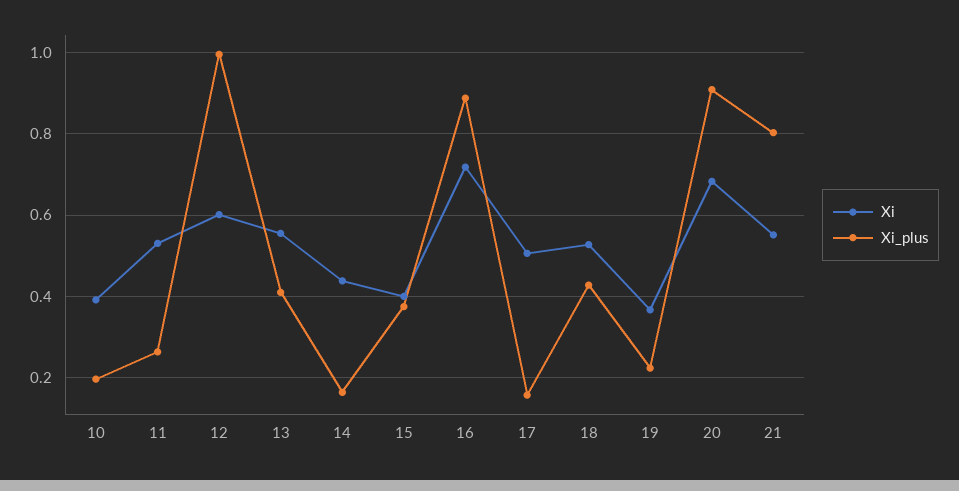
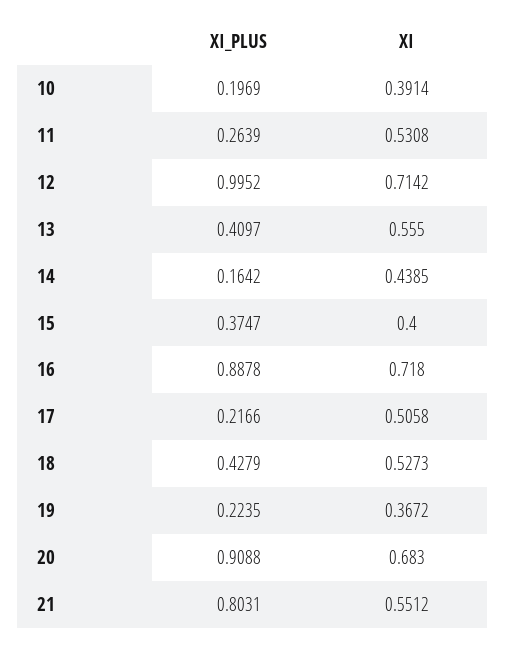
  {
    "Xi": {
      "10": 0.3914,
      "11": 0.5308,
-     "12": 0.6,
+     "12": 0.7142,
      "13": 0.555,
      "14": 0.4385,
      "15": 0.4,
      "16": 0.718,
      "17": 0.5058,
      "18": 0.5273,
      "19": 0.3672,
      "20": 0.683,
      "21": 0.5512
    },
    "Xi_plus": {
      "10": 0.1969,
      "11": 0.2639,
      "12": 0.9952,
      "13": 0.4097,
      "14": 0.1642,
      "15": 0.3747,
      "16": 0.8878,
-     "17": 0.16,
+     "17": 0.2166,
      "18": 0.4279,
      "19": 0.2235,
      "20": 0.9088,
      "21": 0.8031
    }
  }

